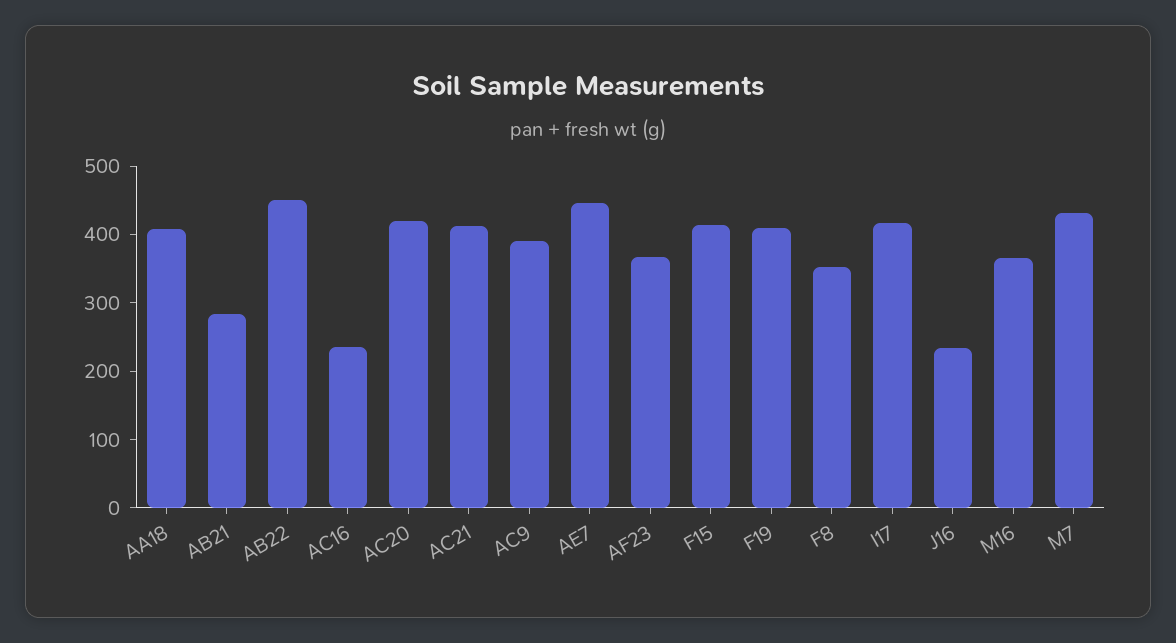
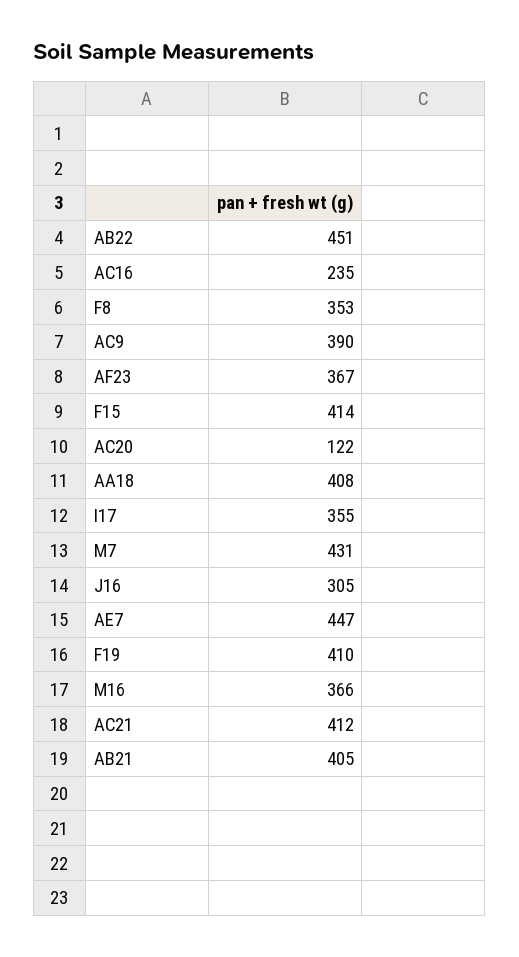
  {
    "AA18": 408,
-   "AB21": 280,
+   "AB21": 405,
    "AB22": 451,
    "AC16": 235,
-   "AC20": 420,
+   "AC20": 122,
    "AC21": 412,
    "AC9": 390,
    "AE7": 447,
    "AF23": 367,
    "F15": 414,
    "F19": 410,
    "F8": 353,
-   "I17": 420,
+   "I17": 355,
-   "J16": 240,
+   "J16": 305,
    "M16": 366,
    "M7": 431
  }

